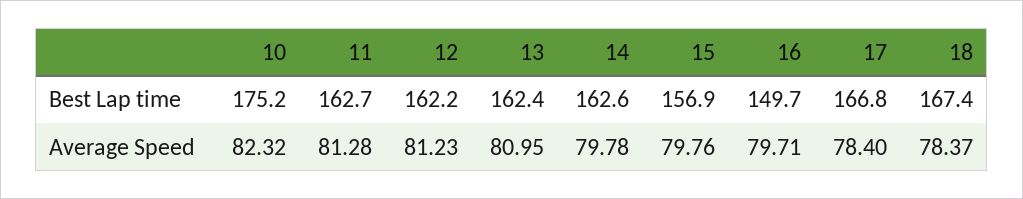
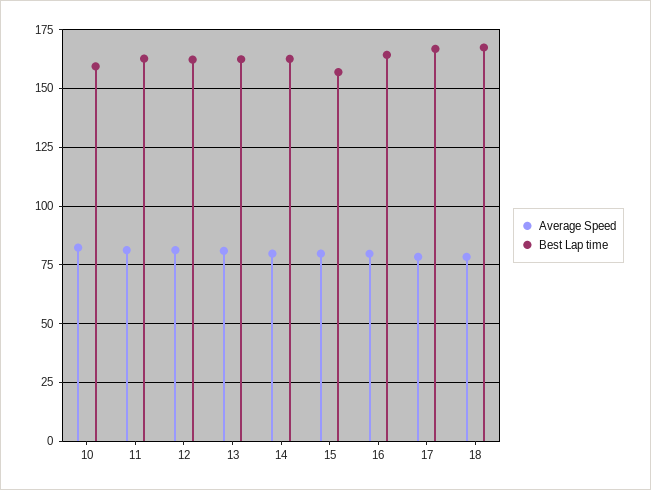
  {
    "Best Lap time": {
-     "10": 175.2,
+     "10": 160,
      "11": 162.7,
      "12": 162.2,
      "13": 162.4,
      "14": 162.6,
      "15": 156.9,
-     "16": 149.7,
+     "16": 165,
      "17": 166.8,
      "18": 167.4
    },
    "Average Speed": {
      "10": 82.32,
      "11": 81.28,
      "12": 81.23,
      "13": 80.95,
      "14": 79.78,
      "15": 79.76,
      "16": 79.71,
      "17": 78.4,
      "18": 78.37
    }
  }

